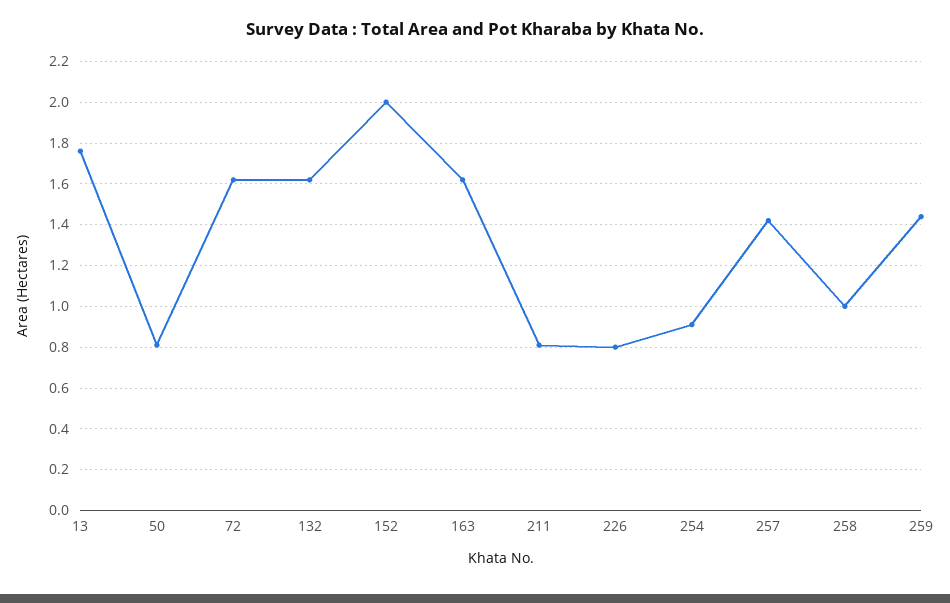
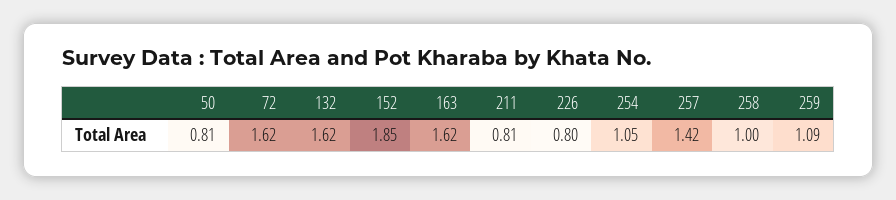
  {
-   "13": 1.75,
    "50": 0.81,
    "72": 1.62,
    "132": 1.62,
-   "152": 2,
+   "152": 1.85,
    "163": 1.62,
    "211": 0.81,
    "226": 0.8,
-   "254": 0.9,
+   "254": 1.05,
    "257": 1.42,
    "258": 1,
-   "259": 1.45
+   "259": 1.09
  }

